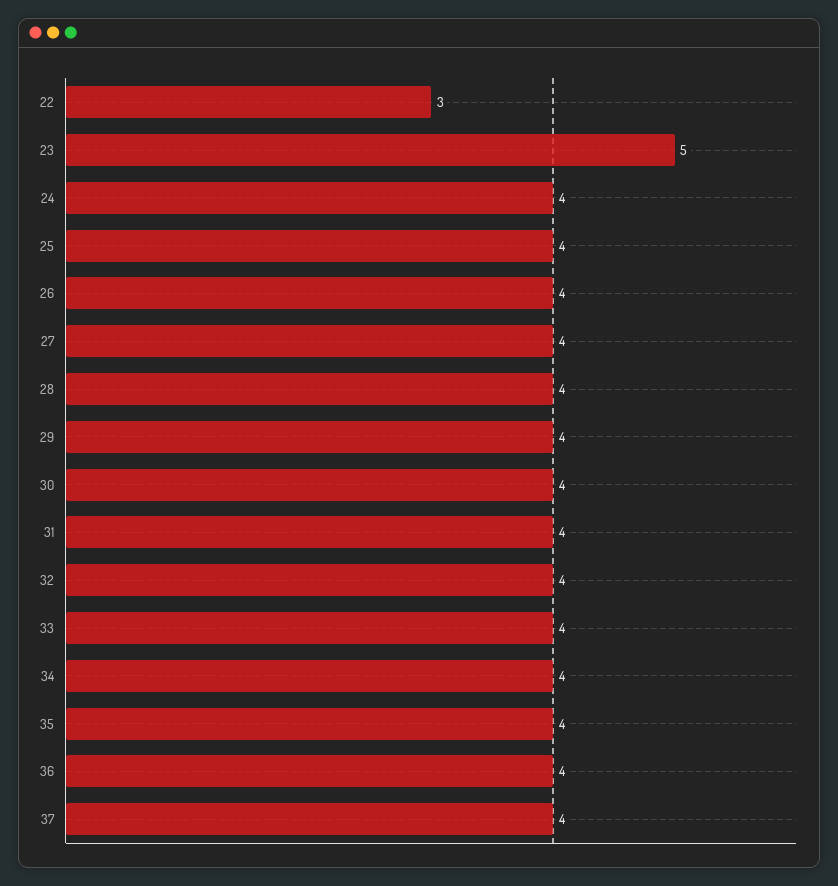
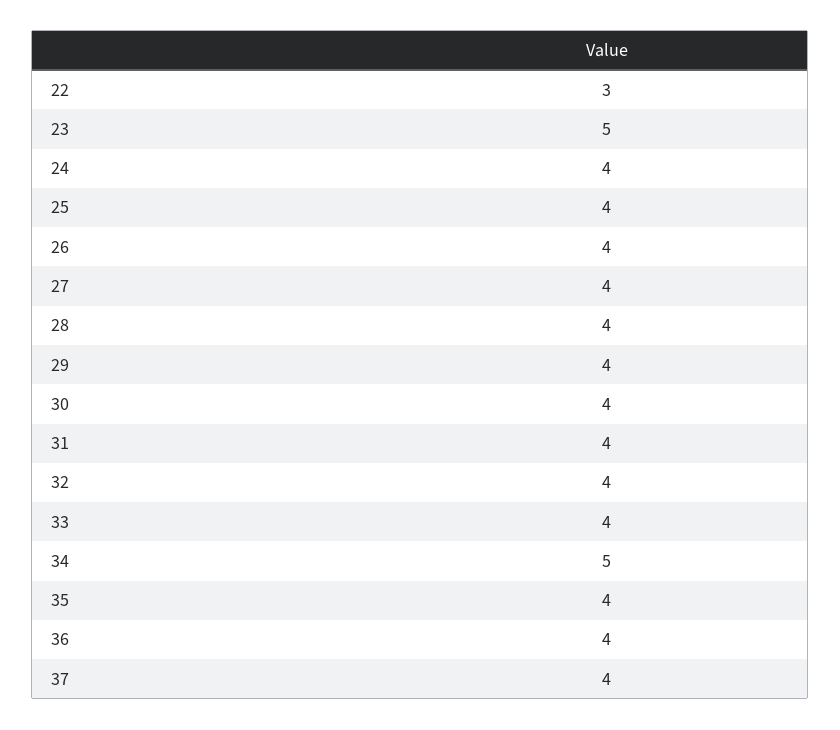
  {
    "22": 3,
    "23": 5,
    "24": 4,
    "25": 4,
    "26": 4,
    "27": 4,
    "28": 4,
    "29": 4,
    "30": 4,
    "31": 4,
    "32": 4,
    "33": 4,
-   "34": 4,
+   "34": 5,
    "35": 4,
    "36": 4,
    "37": 4
  }

